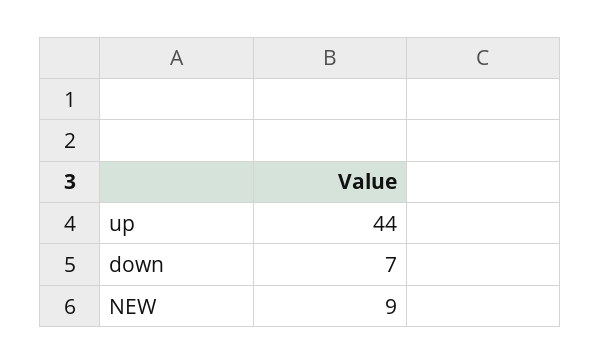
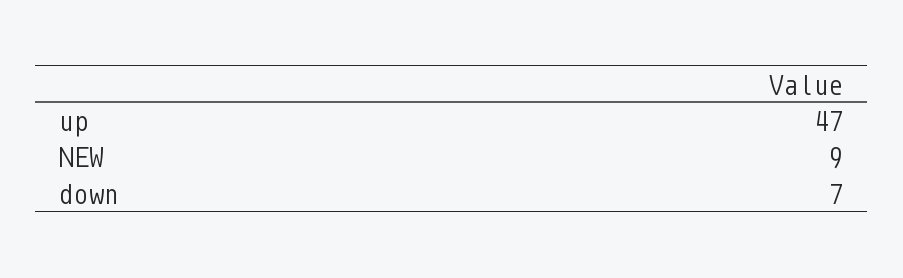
  {
-   "up": 44,
+   "up": 47,
    "down": 7,
    "NEW": 9
  }

